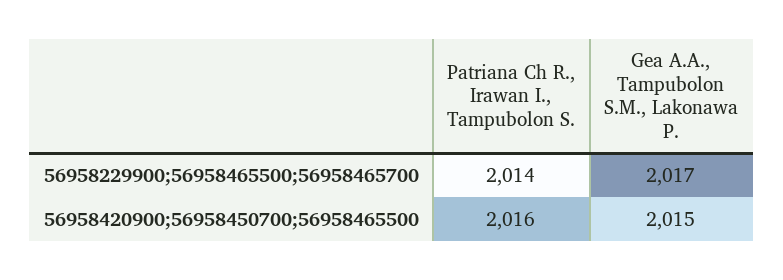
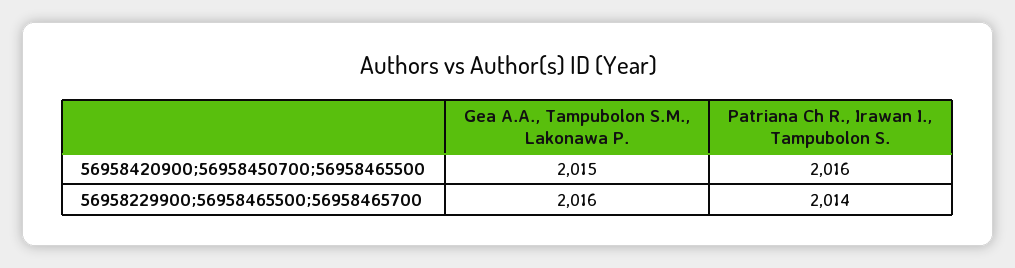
  {
    "Patriana Ch R., Irawan I., Tampubolon S.": {
      "56958229900;56958465500;56958465700": 2014,
      "56958420900;56958450700;56958465500": 2016
    },
    "Gea A.A., Tampubolon S.M., Lakonawa P.": {
-     "56958229900;56958465500;56958465700": 2017,
+     "56958229900;56958465500;56958465700": 2016,
      "56958420900;56958450700;56958465500": 2015
    }
  }

